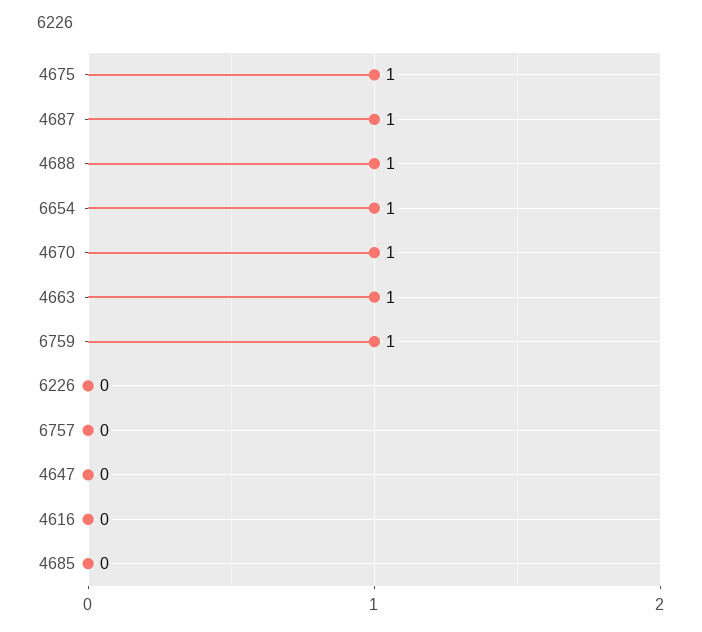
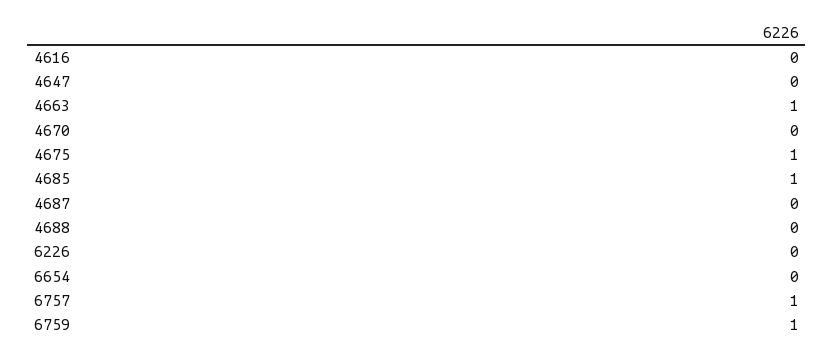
  {
    "4675": 1,
-   "4687": 1,
+   "4687": 0,
-   "4688": 1,
+   "4688": 0,
-   "6654": 1,
+   "6654": 0,
-   "4670": 1,
+   "4670": 0,
    "4663": 1,
    "6759": 1,
    "6226": 0,
-   "6757": 0,
+   "6757": 1,
    "4647": 0,
    "4616": 0,
-   "4685": 0
+   "4685": 1
  }

